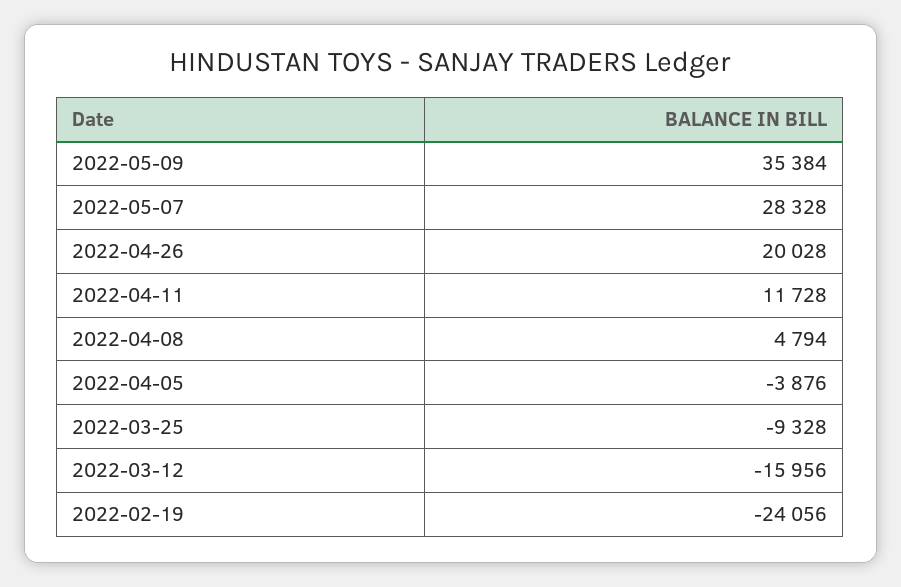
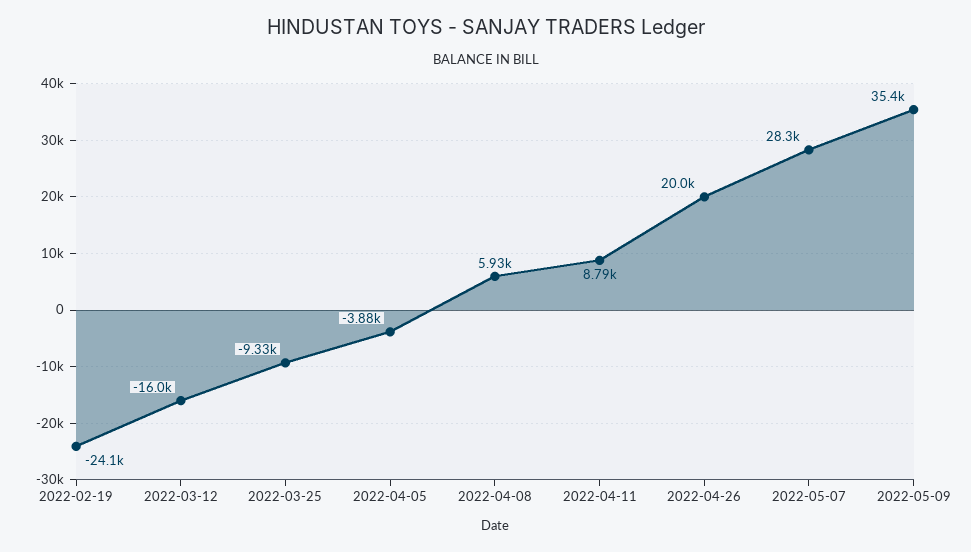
  {
    "2022-05-09": 35384,
    "2022-05-07": 28328,
    "2022-04-26": 20028,
-   "2022-04-11": 11728,
+   "2022-04-11": 8790,
-   "2022-04-08": 4794,
+   "2022-04-08": 5930,
    "2022-04-05": -3876,
    "2022-03-25": -9328,
    "2022-03-12": -15956,
    "2022-02-19": -24056
  }

